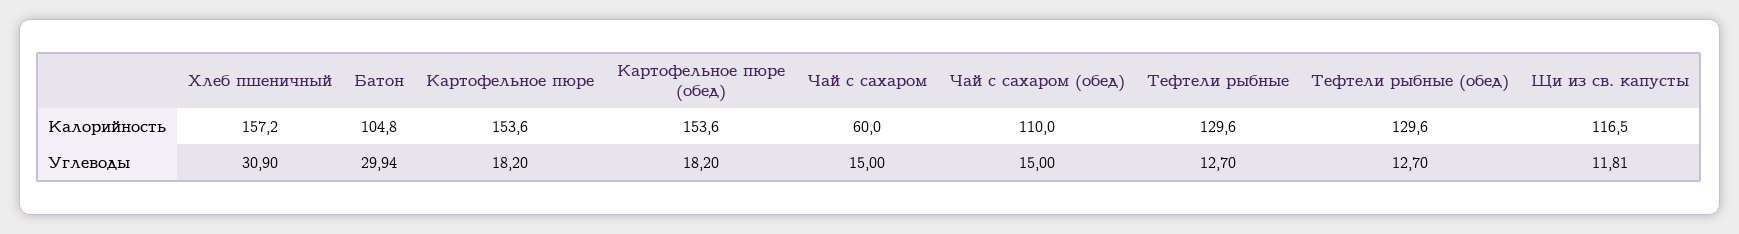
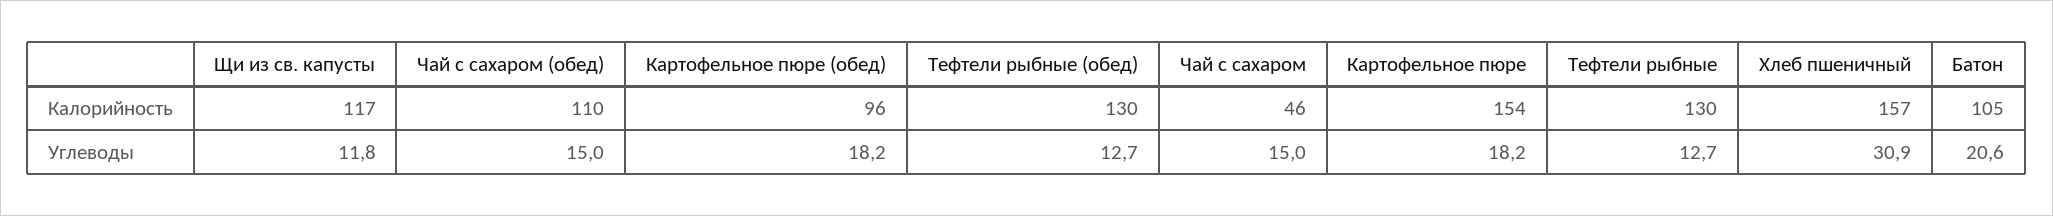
  {
    "Хлеб пшеничный": {
      "Калорийность": 157.2,
      "Углеводы": 30.9
    },
    "Батон": {
      "Калорийность": 104.8,
-     "Углеводы": 29.94
+     "Углеводы": 20.6
    },
    "Картофельное пюре": {
      "Калорийность": 153.6,
      "Углеводы": 18.2
    },
    "Картофельное пюре (обед)": {
-     "Калорийность": 153.6,
+     "Калорийность": 96,
      "Углеводы": 18.2
    },
    "Чай с сахаром": {
-     "Калорийность": 60,
+     "Калорийность": 46,
      "Углеводы": 15
    },
    "Чай с сахаром (обед)": {
      "Калорийность": 110,
      "Углеводы": 15
    },
    "Тефтели рыбные": {
      "Калорийность": 129.6,
      "Углеводы": 12.7
    },
    "Тефтели рыбные (обед)": {
      "Калорийность": 129.6,
      "Углеводы": 12.7
    },
    "Щи из св. капусты": {
      "Калорийность": 116.5,
      "Углеводы": 11.81
    }
  }

